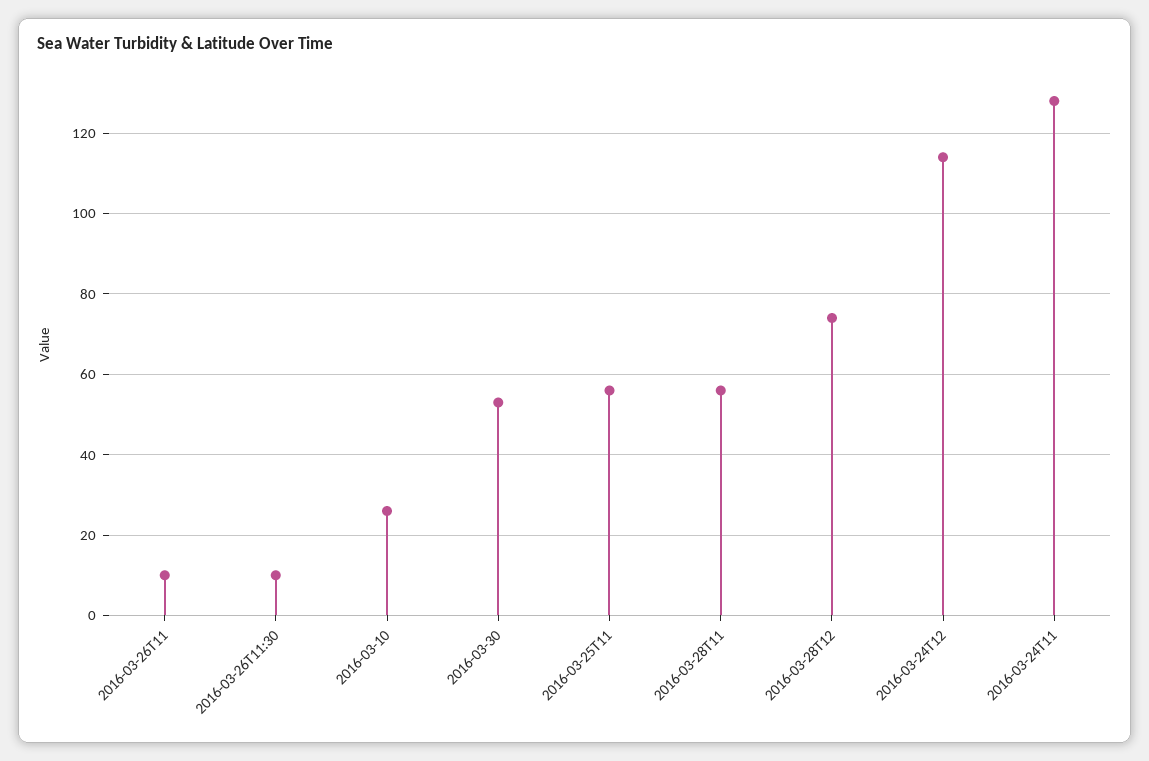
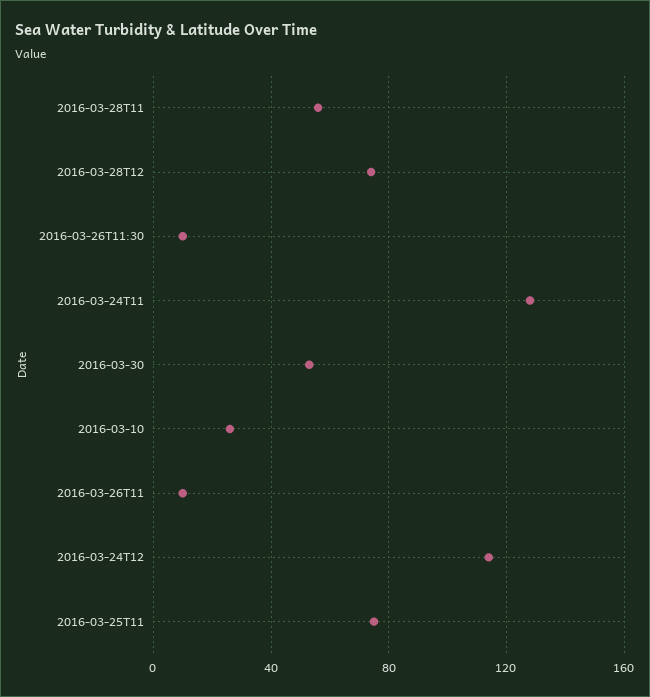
  {
    "2016-03-26T11": 10,
    "2016-03-26T11:30": 10,
    "2016-03-10": 25,
    "2016-03-30": 55,
-   "2016-03-25T11": 55,
+   "2016-03-25T11": 75,
    "2016-03-28T11": 55,
    "2016-03-28T12": 75,
    "2016-03-24T12": 115,
    "2016-03-24T11": 130
  }

